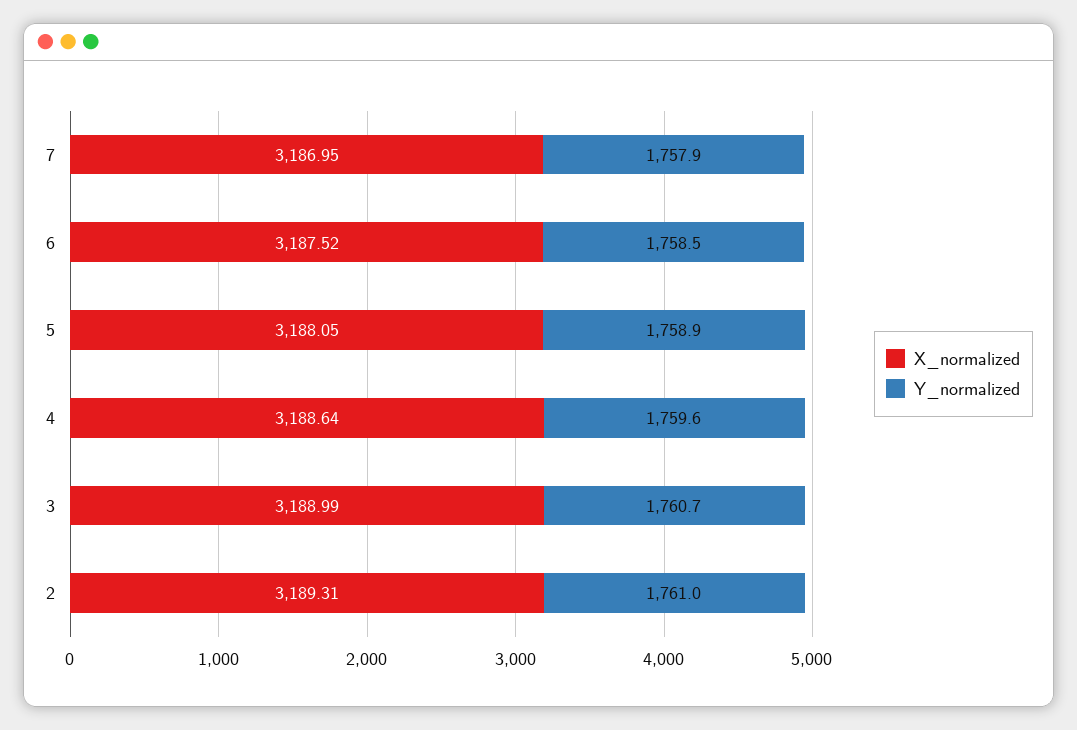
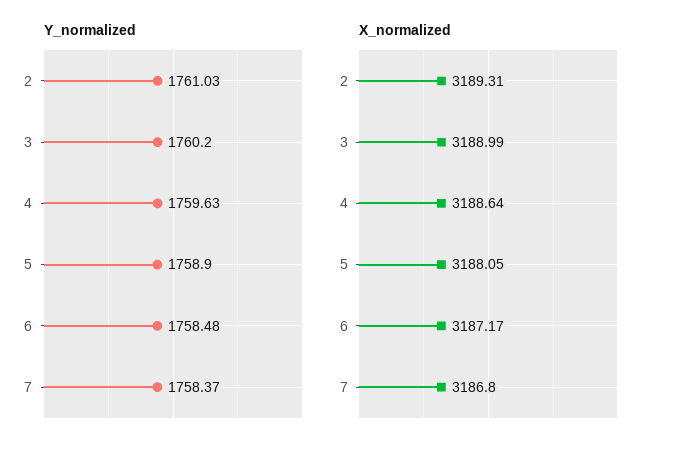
  {
    "X_normalized": {
-     "7": 3186.95,
+     "7": 3186.8,
-     "6": 3187.52,
+     "6": 3187.17,
      "5": 3188.05,
      "4": 3188.64,
      "3": 3188.99,
      "2": 3189.31
    },
    "Y_normalized": {
-     "7": 1757.9,
+     "7": 1758.37,
      "6": 1758.48,
      "5": 1758.9,
      "4": 1759.63,
-     "3": 1760.7,
+     "3": 1760.2,
      "2": 1761.03
    }
  }

